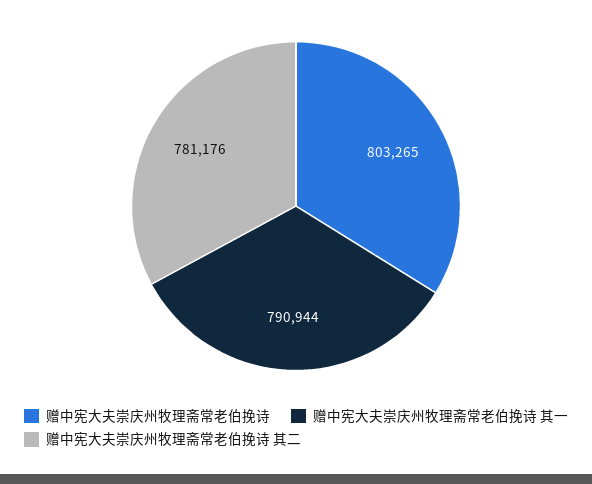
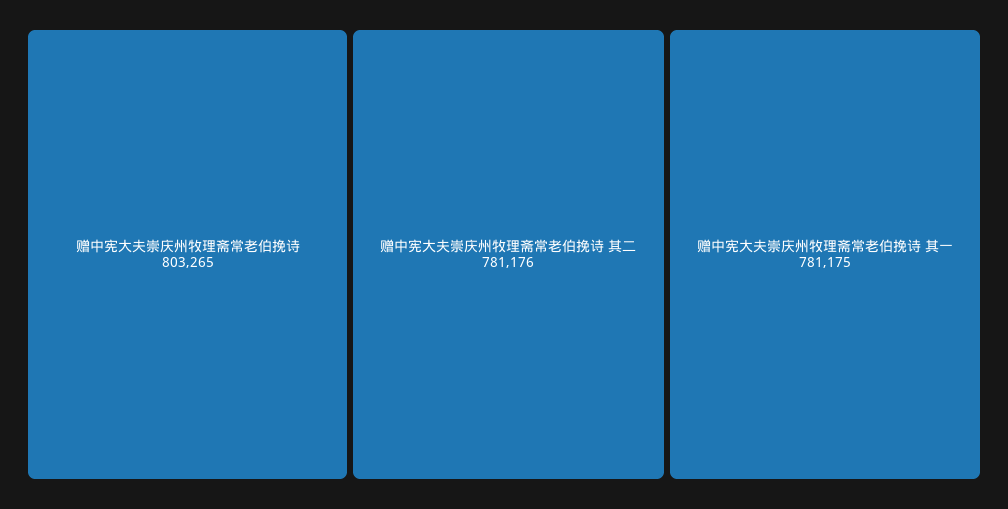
  {
    "赠中宪大夫崇庆州牧理斋常老伯挽诗": 803265,
-   "赠中宪大夫崇庆州牧理斋常老伯挽诗 其一": 790944,
+   "赠中宪大夫崇庆州牧理斋常老伯挽诗 其一": 781175,
    "赠中宪大夫崇庆州牧理斋常老伯挽诗 其二": 781176
  }

